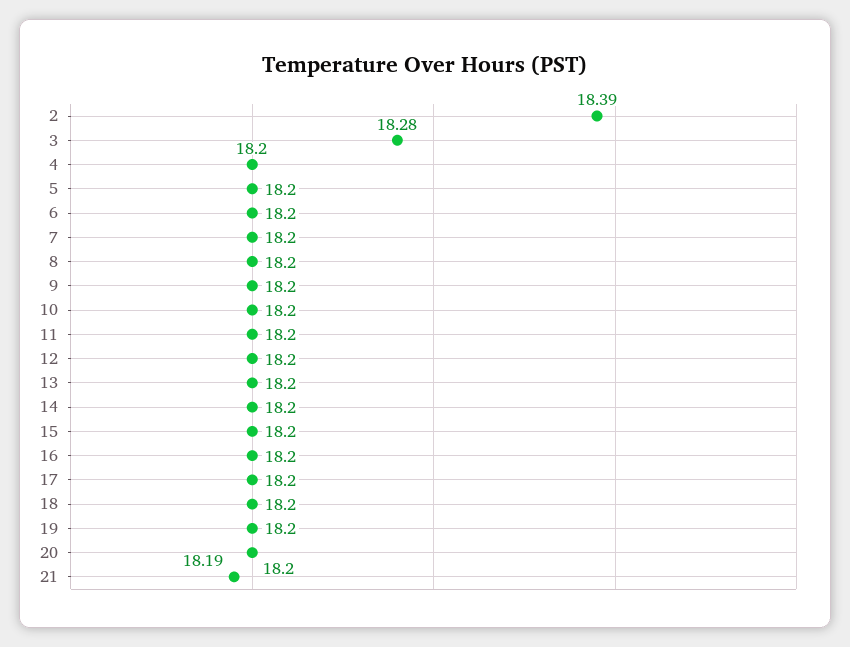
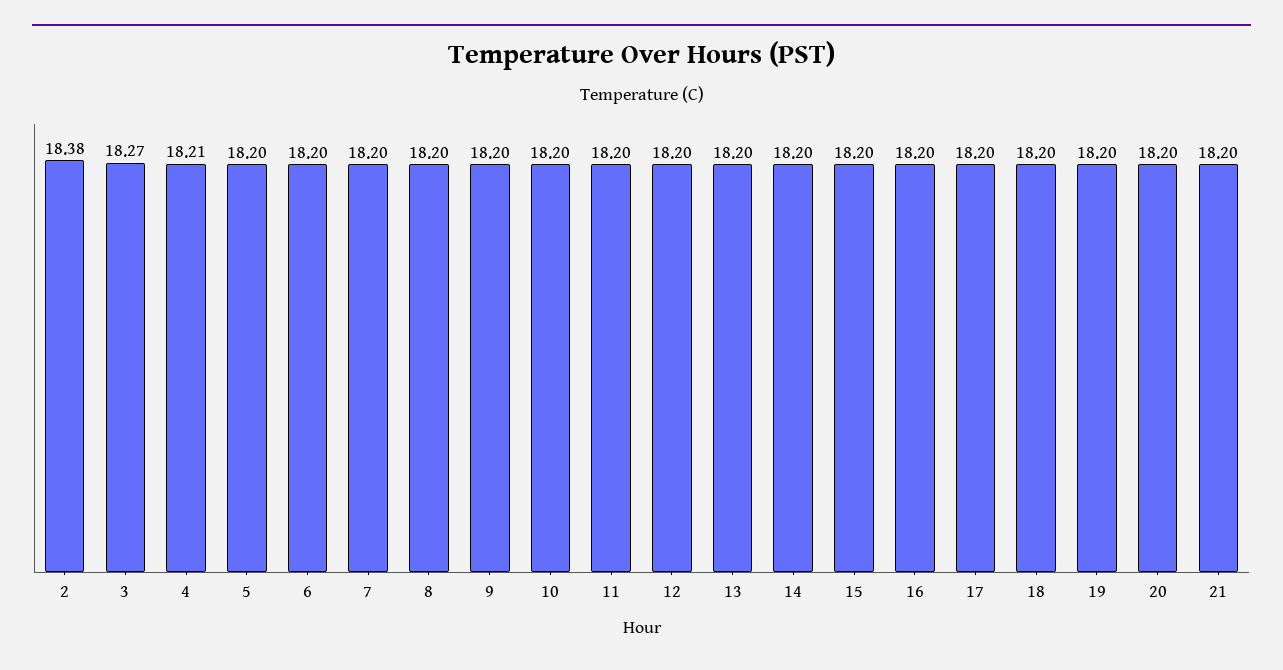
  {
-   "2": 18.39,
+   "2": 18.38,
-   "3": 18.28,
+   "3": 18.27,
-   "4": 18.2,
+   "4": 18.21,
    "5": 18.2,
    "6": 18.2,
    "7": 18.2,
    "8": 18.2,
    "9": 18.2,
    "10": 18.2,
    "11": 18.2,
    "12": 18.2,
    "13": 18.2,
    "14": 18.2,
    "15": 18.2,
    "16": 18.2,
    "17": 18.2,
    "18": 18.2,
    "19": 18.2,
    "20": 18.2,
-   "21": 18.19
+   "21": 18.2
  }

